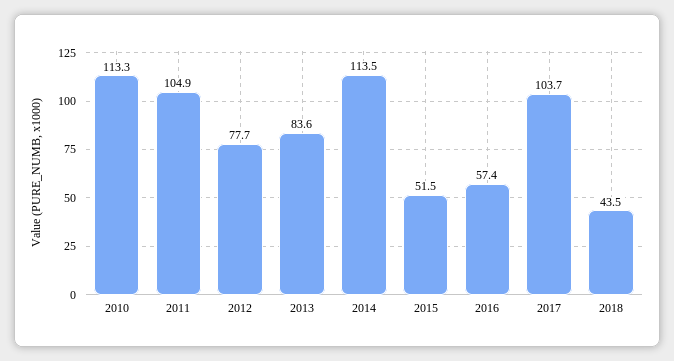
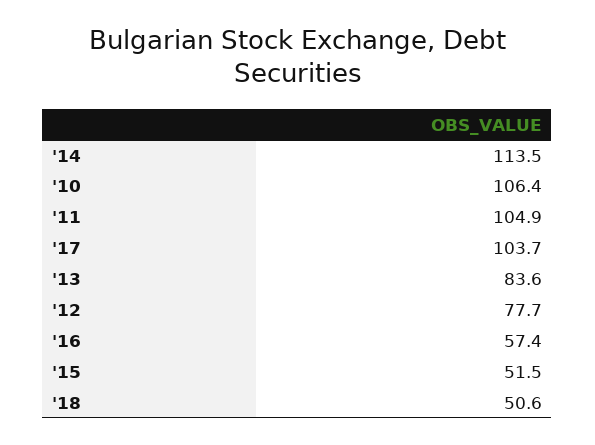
  {
-   "2010": 113.3,
+   "2010": 106.4,
    "2011": 104.9,
    "2012": 77.7,
    "2013": 83.6,
    "2014": 113.5,
    "2015": 51.5,
    "2016": 57.4,
    "2017": 103.7,
-   "2018": 43.5
+   "2018": 50.6
  }

